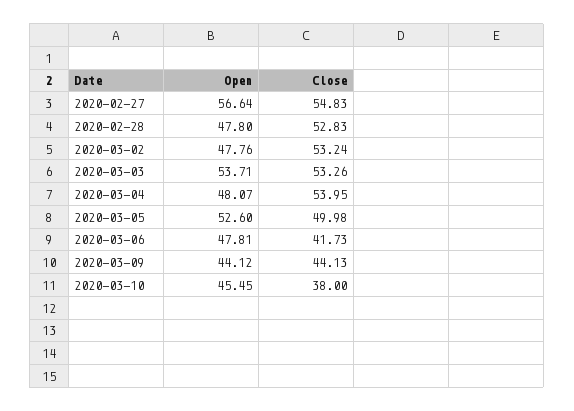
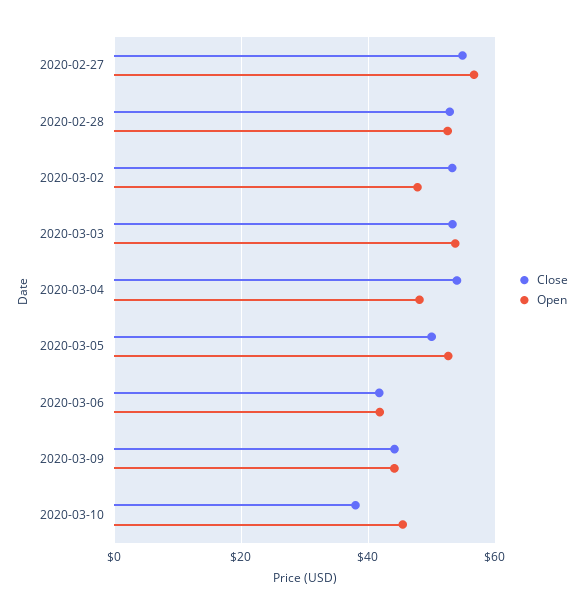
  {
    "Open": {
      "2020-02-27": 56.64,
-     "2020-02-28": 47.8,
+     "2020-02-28": 52,
      "2020-03-02": 47.76,
      "2020-03-03": 53.71,
      "2020-03-04": 48.07,
      "2020-03-05": 52.6,
-     "2020-03-06": 47.81,
+     "2020-03-06": 42,
      "2020-03-09": 44.12,
      "2020-03-10": 45.45
    },
    "Close": {
      "2020-02-27": 54.83,
      "2020-02-28": 52.83,
      "2020-03-02": 53.24,
      "2020-03-03": 53.26,
      "2020-03-04": 53.95,
      "2020-03-05": 49.98,
      "2020-03-06": 41.73,
      "2020-03-09": 44.13,
      "2020-03-10": 38
    }
  }

